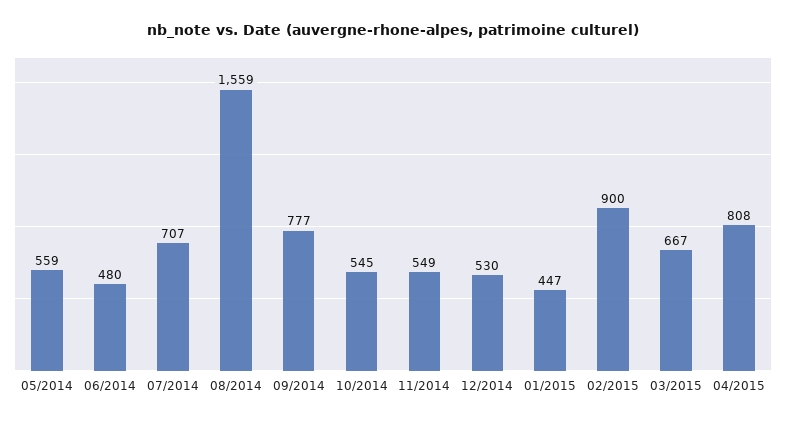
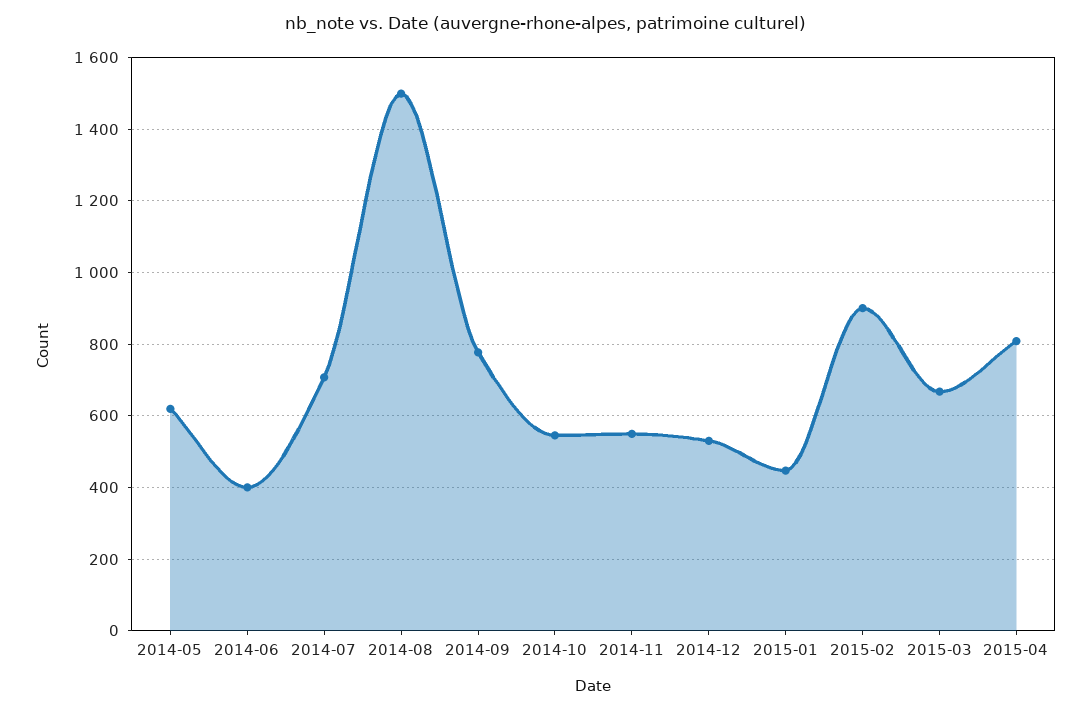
  {
-   "05/2014": 559,
+   "05/2014": 620,
-   "06/2014": 480,
+   "06/2014": 400,
    "07/2014": 707,
-   "08/2014": 1559,
+   "08/2014": 1500,
    "09/2014": 777,
    "10/2014": 545,
    "11/2014": 549,
    "12/2014": 530,
    "01/2015": 447,
    "02/2015": 900,
    "03/2015": 667,
    "04/2015": 808
  }

